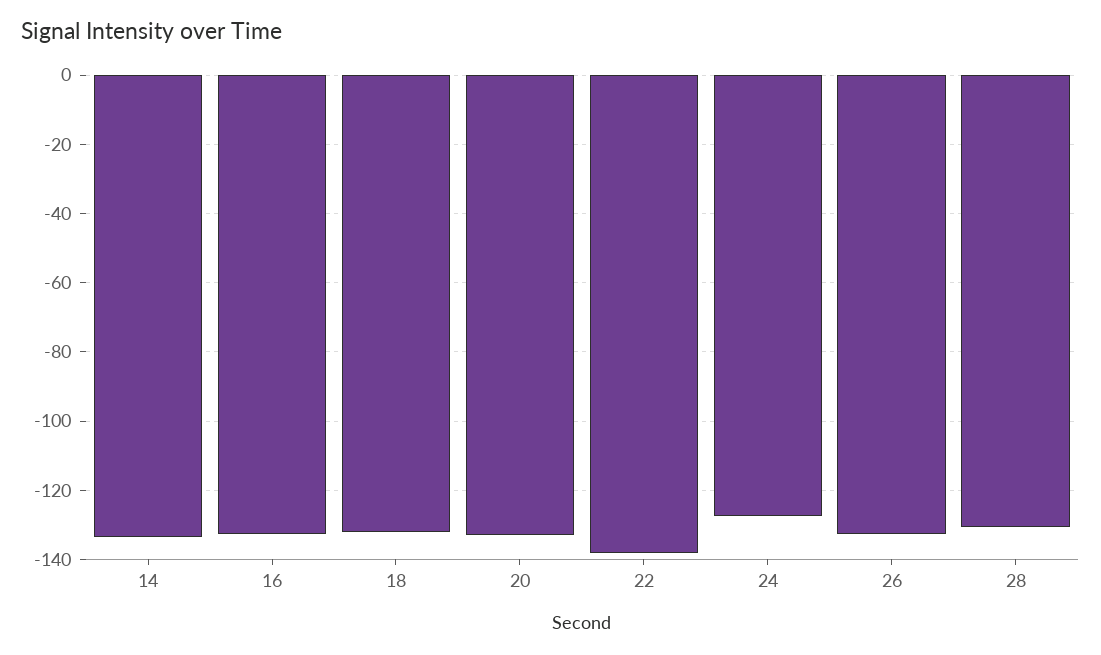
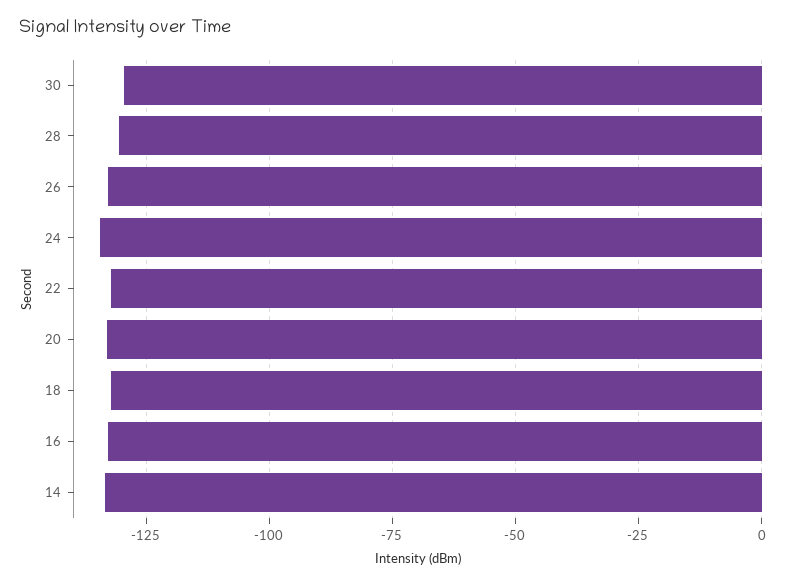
  {
    "14": -134,
    "16": -132,
    "18": -132,
    "20": -134,
-   "22": -138,
+   "22": -132.5,
-   "24": -128,
+   "24": -135,
    "26": -132,
-   "28": -130
+   "28": -130,
+   "30": -130
  }

